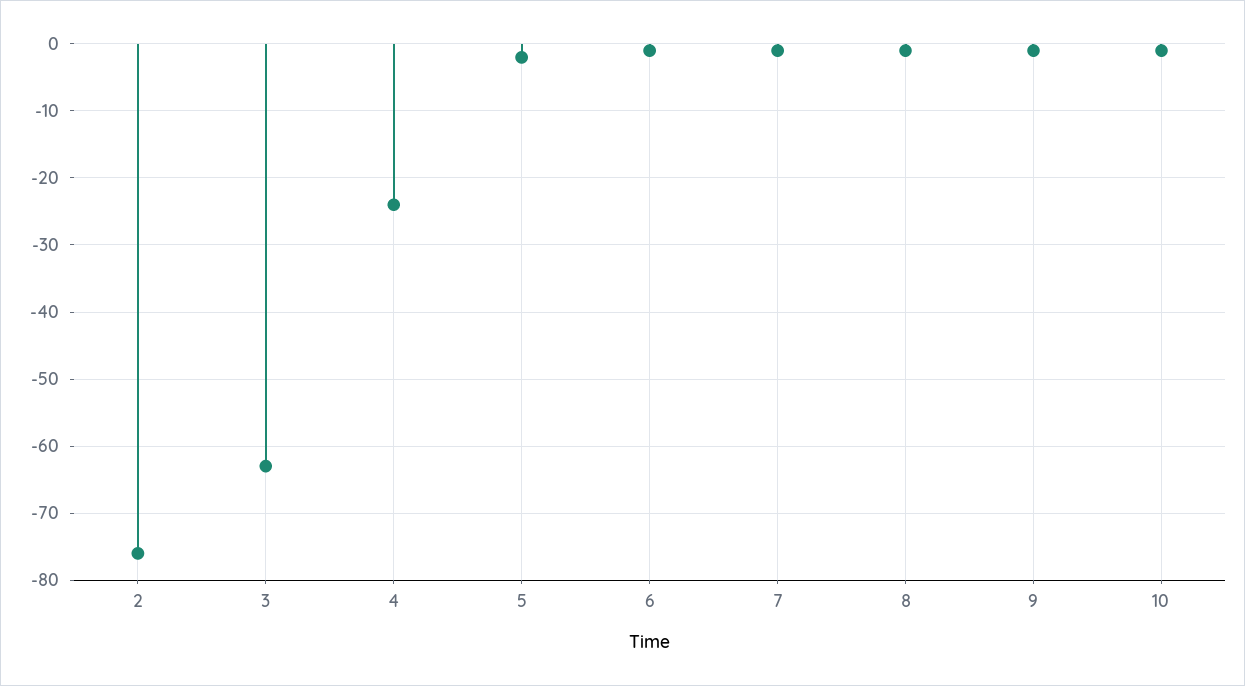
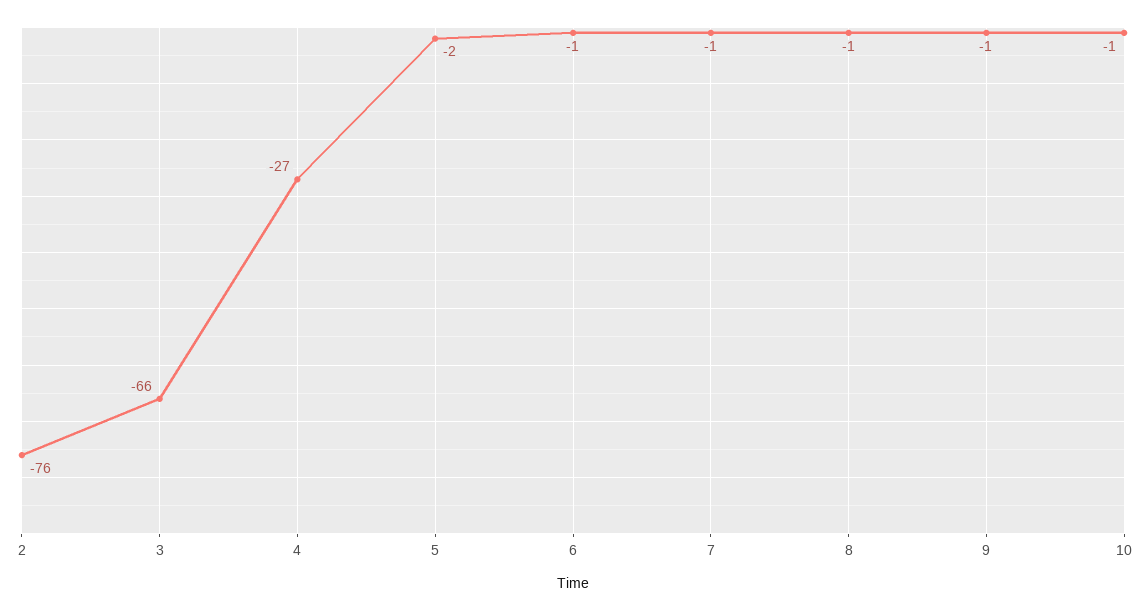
  {
    "2": -76,
-   "3": -63,
+   "3": -66,
-   "4": -24,
+   "4": -27,
    "5": -2,
    "6": -1,
    "7": -1,
    "8": -1,
    "9": -1,
    "10": -1
  }

